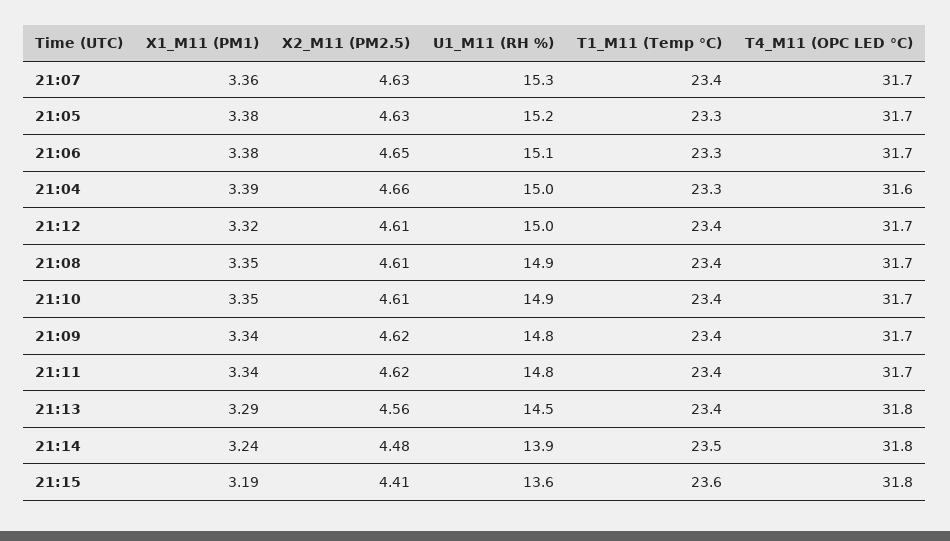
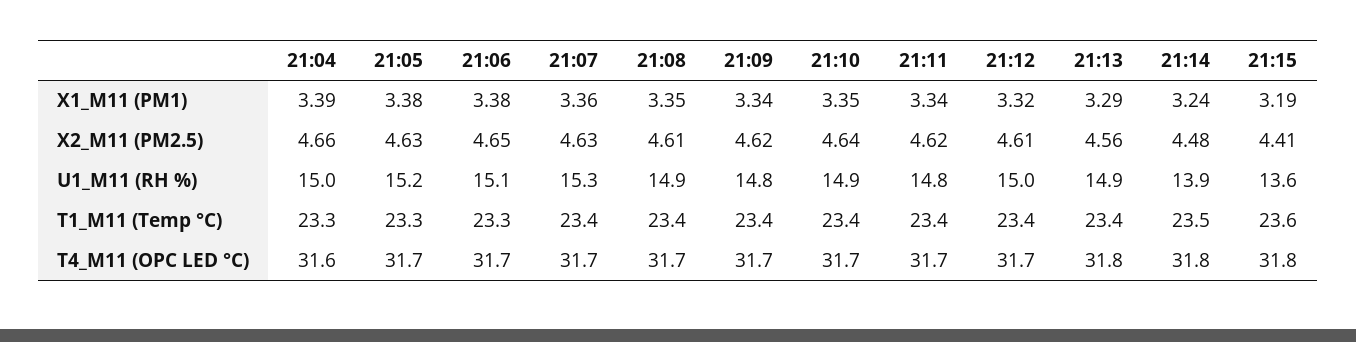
  {
    "X1_M11 (PM1)": {
      "21:07": 3.36,
      "21:05": 3.38,
      "21:06": 3.38,
      "21:04": 3.39,
      "21:12": 3.32,
      "21:08": 3.35,
      "21:10": 3.35,
      "21:09": 3.34,
      "21:11": 3.34,
      "21:13": 3.29,
      "21:14": 3.24,
      "21:15": 3.19
    },
    "X2_M11 (PM2.5)": {
      "21:07": 4.63,
      "21:05": 4.63,
      "21:06": 4.65,
      "21:04": 4.66,
      "21:12": 4.61,
      "21:08": 4.61,
-     "21:10": 4.61,
+     "21:10": 4.64,
      "21:09": 4.62,
      "21:11": 4.62,
      "21:13": 4.56,
      "21:14": 4.48,
      "21:15": 4.41
    },
    "U1_M11 (RH %)": {
      "21:07": 15.3,
      "21:05": 15.2,
      "21:06": 15.1,
      "21:04": 15,
      "21:12": 15,
      "21:08": 14.9,
      "21:10": 14.9,
      "21:09": 14.8,
      "21:11": 14.8,
-     "21:13": 14.5,
+     "21:13": 14.9,
      "21:14": 13.9,
      "21:15": 13.6
    },
    "T1_M11 (Temp °C)": {
      "21:07": 23.4,
      "21:05": 23.3,
      "21:06": 23.3,
      "21:04": 23.3,
      "21:12": 23.4,
      "21:08": 23.4,
      "21:10": 23.4,
      "21:09": 23.4,
      "21:11": 23.4,
      "21:13": 23.4,
      "21:14": 23.5,
      "21:15": 23.6
    },
    "T4_M11 (OPC LED °C)": {
      "21:07": 31.7,
      "21:05": 31.7,
      "21:06": 31.7,
      "21:04": 31.6,
      "21:12": 31.7,
      "21:08": 31.7,
      "21:10": 31.7,
      "21:09": 31.7,
      "21:11": 31.7,
      "21:13": 31.8,
      "21:14": 31.8,
      "21:15": 31.8
    }
  }

